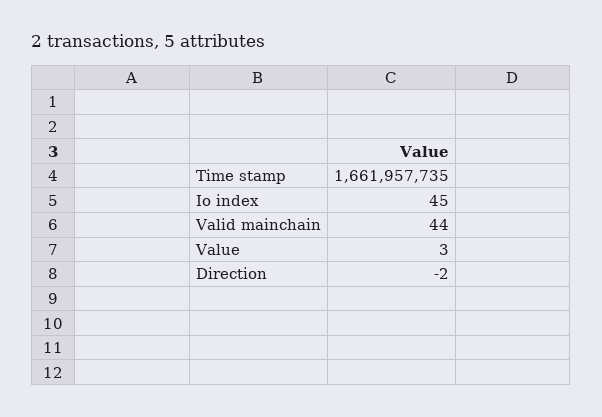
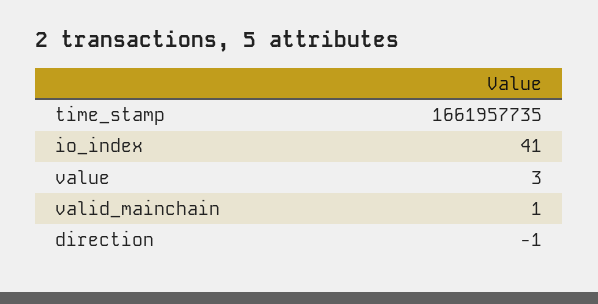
  {
    "Time stamp": 1661957735,
-   "Io index": 45,
+   "Io index": 41,
-   "Valid mainchain": 44,
+   "Valid mainchain": 1,
    "Value": 3,
-   "Direction": -2
+   "Direction": -1
  }

